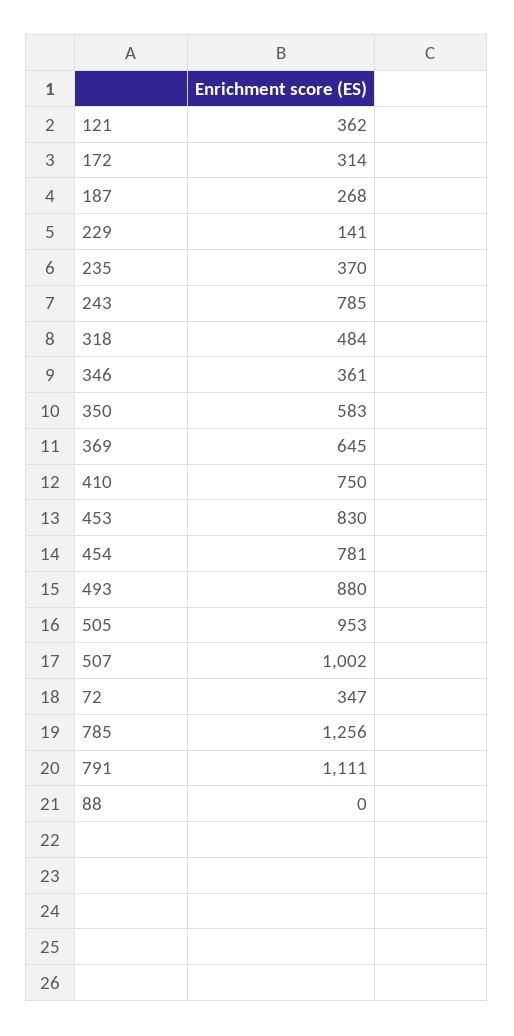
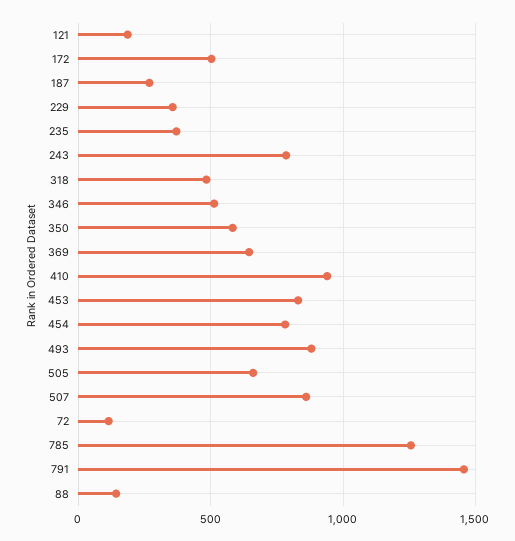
  {
-   "121": 362,
+   "121": 200,
-   "172": 314,
+   "172": 500,
    "187": 268,
-   "229": 141,
+   "229": 350,
    "235": 370,
    "243": 785,
    "318": 484,
-   "346": 361,
+   "346": 500,
    "350": 583,
    "369": 645,
-   "410": 750,
+   "410": 950,
    "453": 830,
    "454": 781,
    "493": 880,
-   "505": 953,
+   "505": 650,
-   "507": 1002,
+   "507": 850,
-   "72": 347,
+   "72": 100,
    "785": 1256,
-   "791": 1111,
+   "791": 1450,
-   "88": 0
+   "88": 150
  }

